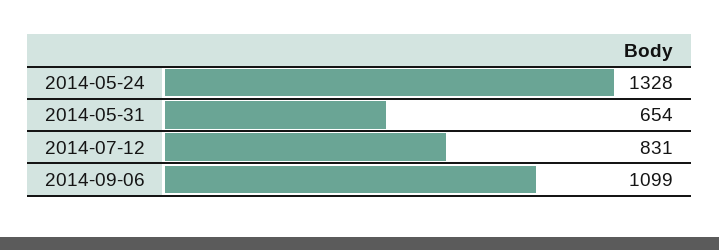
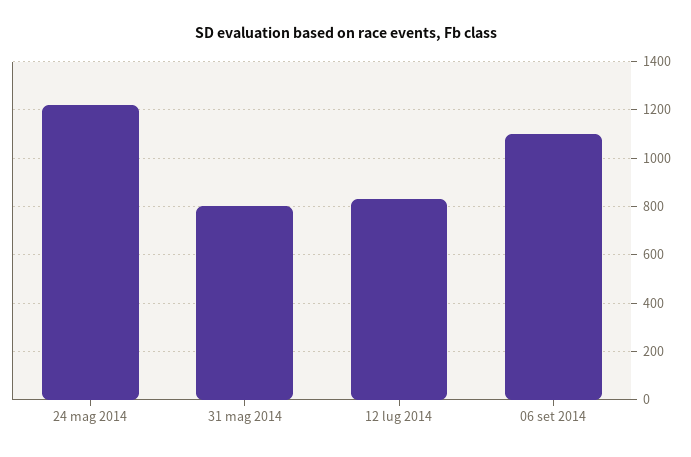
  {
-   "2014-05-24": 1328,
+   "2014-05-24": 1225,
-   "2014-05-31": 654,
+   "2014-05-31": 800,
    "2014-07-12": 831,
    "2014-09-06": 1099
  }

